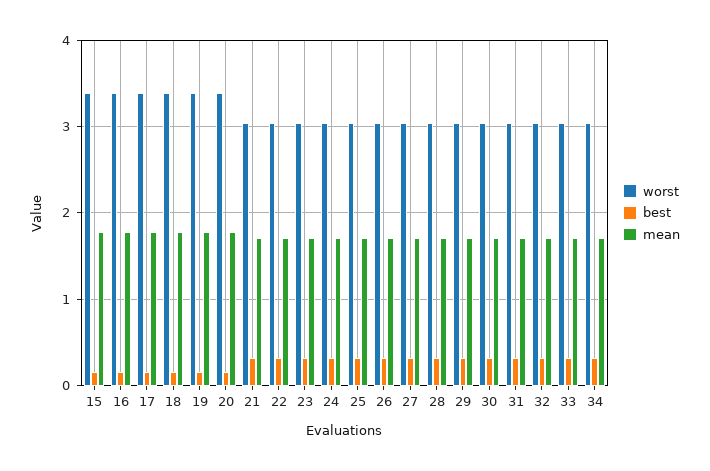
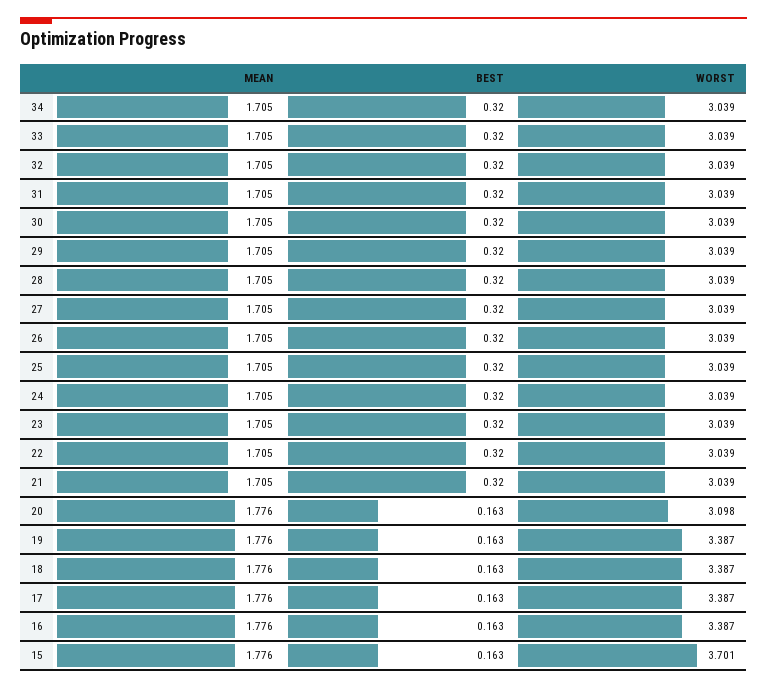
  {
    "worst": {
-     "15": 3.4,
+     "15": 3.701,
      "16": 3.387,
      "17": 3.387,
      "18": 3.387,
      "19": 3.387,
-     "20": 3.4,
+     "20": 3.098,
      "21": 3.039,
      "22": 3.039,
      "23": 3.039,
      "24": 3.039,
      "25": 3.039,
      "26": 3.039,
      "27": 3.039,
      "28": 3.039,
      "29": 3.039,
      "30": 3.039,
      "31": 3.039,
      "32": 3.039,
      "33": 3.039,
      "34": 3.039
    },
    "best": {
      "15": 0.163,
      "16": 0.163,
      "17": 0.163,
      "18": 0.163,
      "19": 0.163,
      "20": 0.163,
      "21": 0.32,
      "22": 0.32,
      "23": 0.32,
      "24": 0.32,
      "25": 0.32,
      "26": 0.32,
      "27": 0.32,
      "28": 0.32,
      "29": 0.32,
      "30": 0.32,
      "31": 0.32,
      "32": 0.32,
      "33": 0.32,
      "34": 0.32
    },
    "mean": {
      "15": 1.776,
      "16": 1.776,
      "17": 1.776,
      "18": 1.776,
      "19": 1.776,
      "20": 1.776,
      "21": 1.705,
      "22": 1.705,
      "23": 1.705,
      "24": 1.705,
      "25": 1.705,
      "26": 1.705,
      "27": 1.705,
      "28": 1.705,
      "29": 1.705,
      "30": 1.705,
      "31": 1.705,
      "32": 1.705,
      "33": 1.705,
      "34": 1.705
    }
  }

